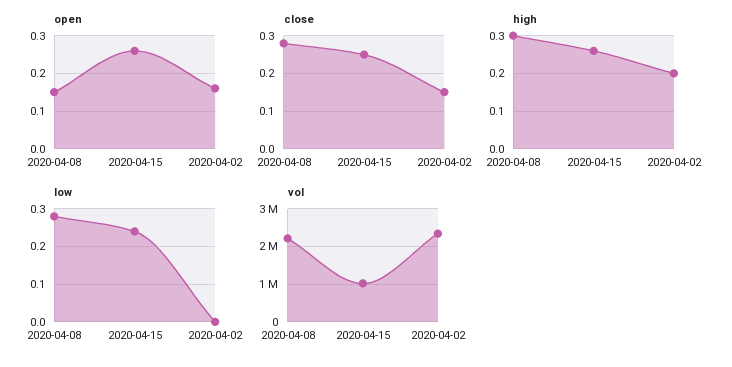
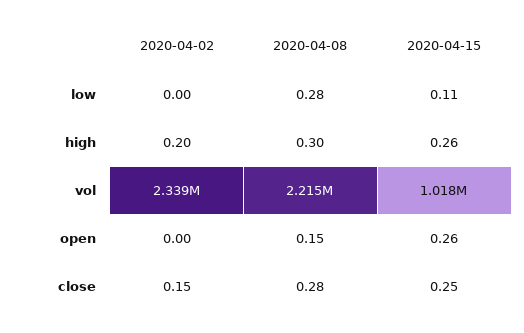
  {
    "open": {
      "2020-04-08": 0.15,
      "2020-04-15": 0.26,
-     "2020-04-02": 0.15
+     "2020-04-02": 0
    },
    "close": {
      "2020-04-08": 0.28,
      "2020-04-15": 0.25,
      "2020-04-02": 0.15
    },
    "high": {
      "2020-04-08": 0.3,
      "2020-04-15": 0.26,
      "2020-04-02": 0.2
    },
    "low": {
      "2020-04-08": 0.28,
-     "2020-04-15": 0.25,
+     "2020-04-15": 0.11,
      "2020-04-02": 0
    },
    "vol": {
      "2020-04-08": 2215000,
      "2020-04-15": 1018000,
      "2020-04-02": 2339000
    }
  }

